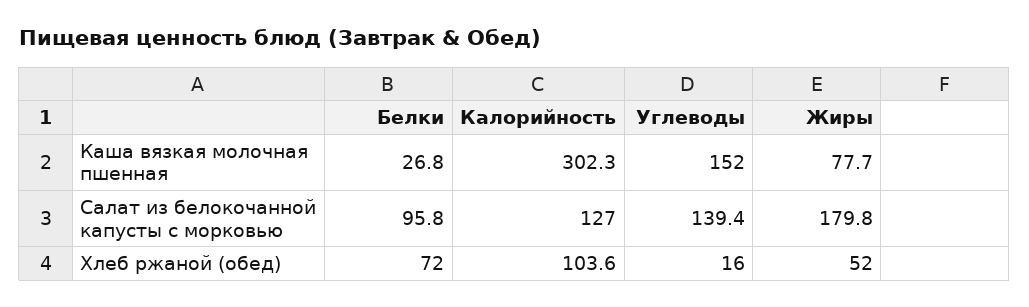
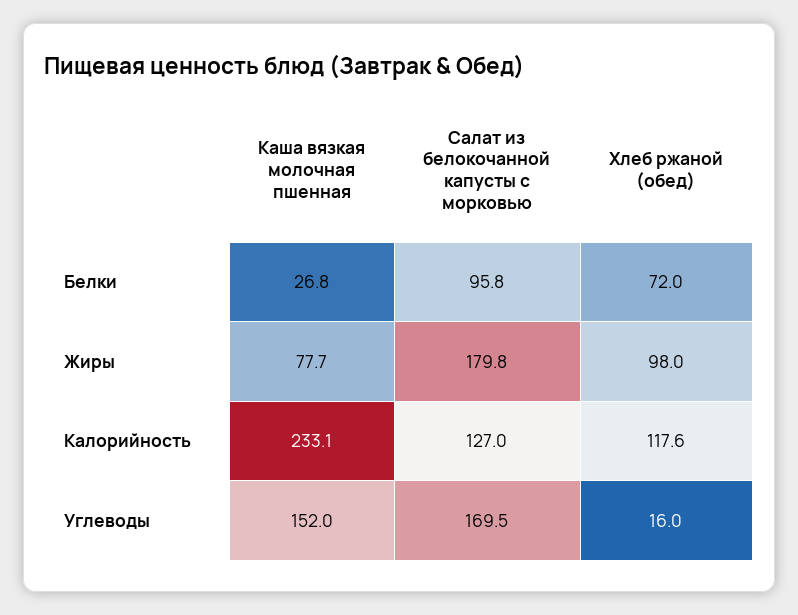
  {
    "Белки": {
      "Каша вязкая молочная пшенная": 26.8,
      "Салат из белокочанной капусты с морковью": 95.8,
      "Хлеб ржаной (обед)": 72
    },
    "Калорийность": {
-     "Каша вязкая молочная пшенная": 302.3,
+     "Каша вязкая молочная пшенная": 233.1,
      "Салат из белокочанной капусты с морковью": 127,
-     "Хлеб ржаной (обед)": 103.6
+     "Хлеб ржаной (обед)": 117.6
    },
    "Углеводы": {
      "Каша вязкая молочная пшенная": 152,
-     "Салат из белокочанной капусты с морковью": 139.4,
+     "Салат из белокочанной капусты с морковью": 169.5,
      "Хлеб ржаной (обед)": 16
    },
    "Жиры": {
      "Каша вязкая молочная пшенная": 77.7,
      "Салат из белокочанной капусты с морковью": 179.8,
-     "Хлеб ржаной (обед)": 52
+     "Хлеб ржаной (обед)": 98
    }
  }

